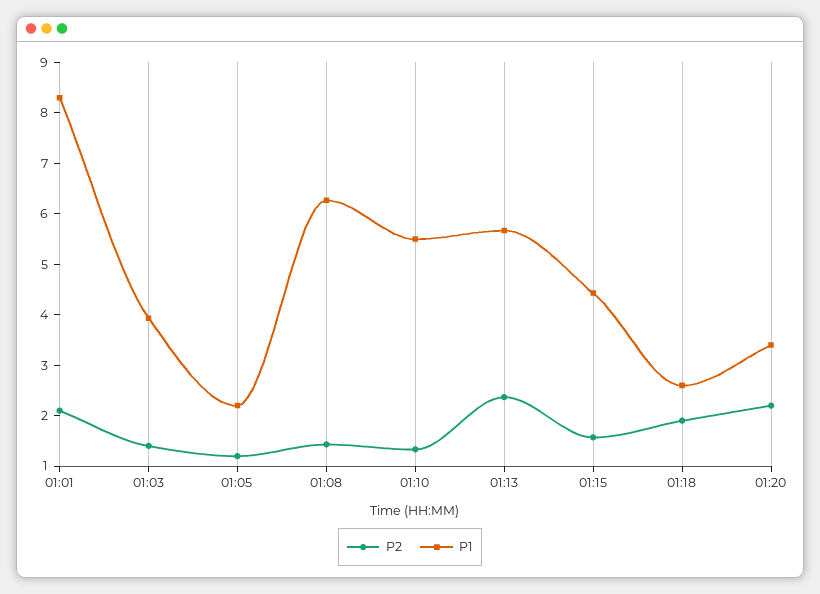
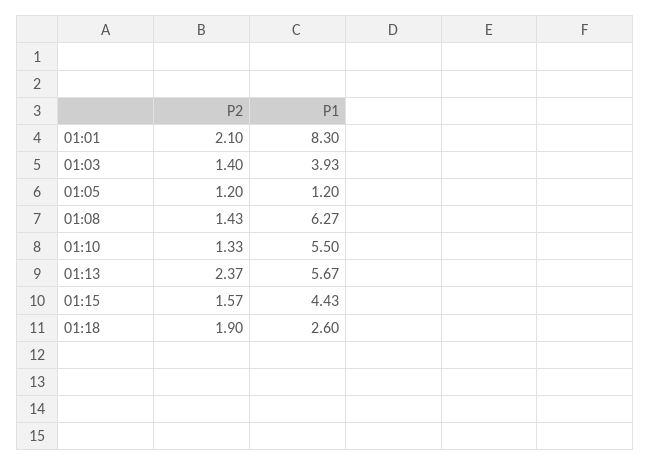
  {
    "P2": {
      "01:01": 2.1,
      "01:03": 1.4,
      "01:05": 1.2,
      "01:08": 1.43,
      "01:10": 1.33,
      "01:13": 2.37,
      "01:15": 1.57,
-     "01:18": 1.9,
+     "01:18": 1.9
-     "01:20": 2.2
    },
    "P1": {
      "01:01": 8.3,
      "01:03": 3.93,
-     "01:05": 2.2,
+     "01:05": 1.2,
      "01:08": 6.27,
      "01:10": 5.5,
      "01:13": 5.67,
      "01:15": 4.43,
-     "01:18": 2.6,
+     "01:18": 2.6
-     "01:20": 3.4
    }
  }

